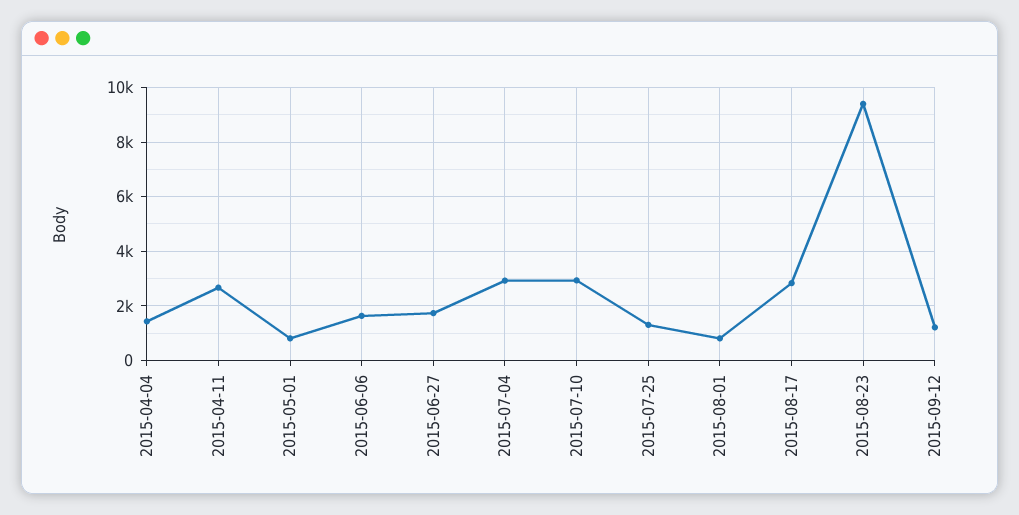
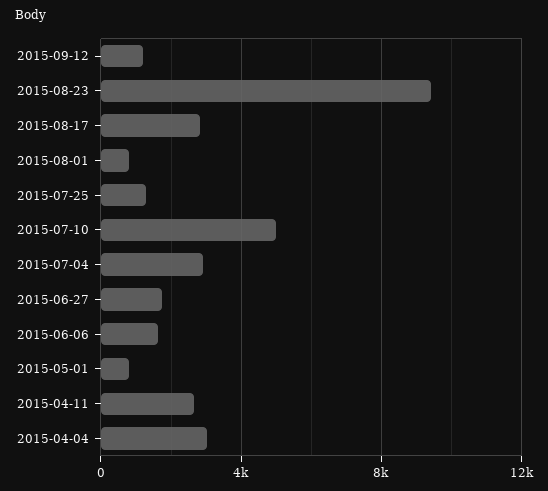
  {
-   "2015-04-04": 1500,
+   "2015-04-04": 3000,
    "2015-04-11": 2750,
    "2015-05-01": 750,
    "2015-06-06": 1750,
    "2015-06-27": 1750,
    "2015-07-04": 3000,
-   "2015-07-10": 3000,
+   "2015-07-10": 5000,
    "2015-07-25": 1250,
    "2015-08-01": 750,
    "2015-08-17": 2750,
    "2015-08-23": 9500,
    "2015-09-12": 1250
  }

